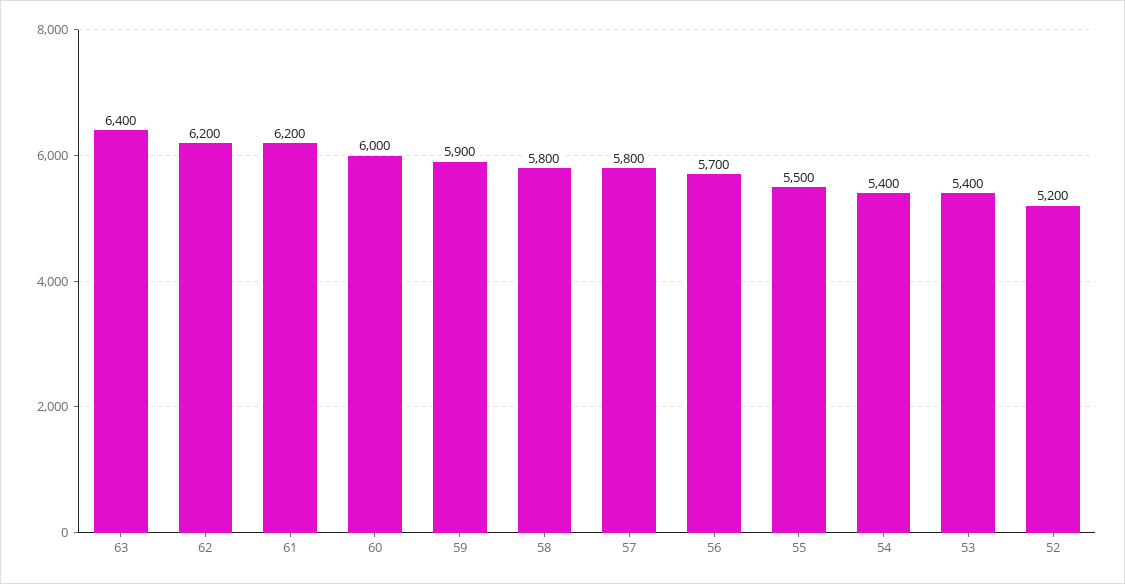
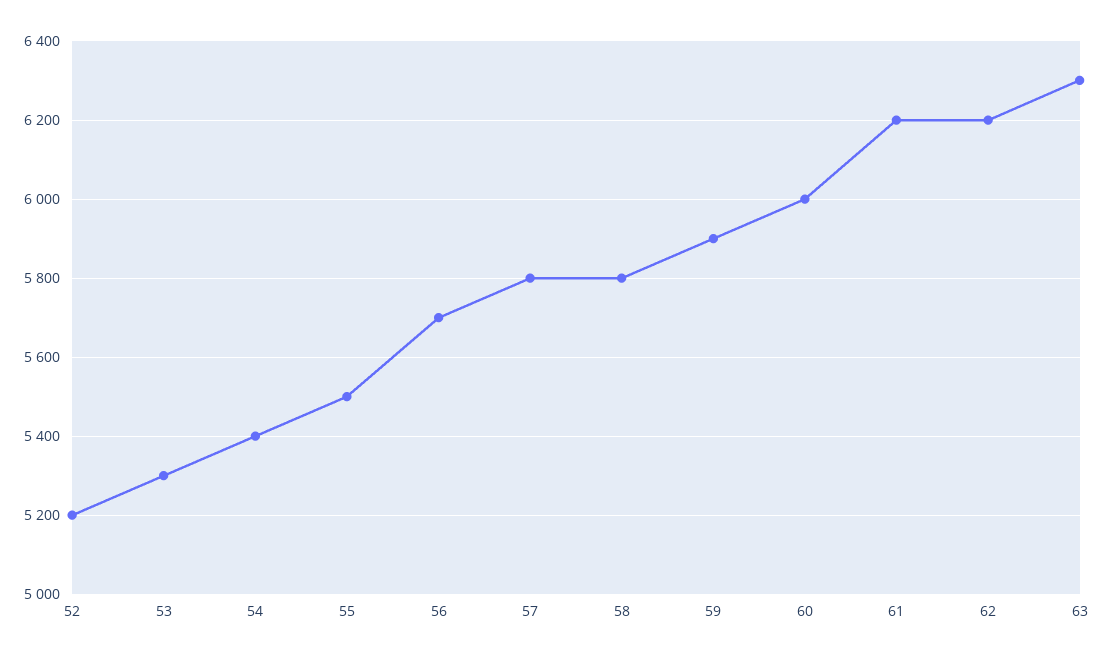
  {
-   "63": 6400,
+   "63": 6300,
    "62": 6200,
    "61": 6200,
    "60": 6000,
    "59": 5900,
    "58": 5800,
    "57": 5800,
    "56": 5700,
    "55": 5500,
    "54": 5400,
-   "53": 5400,
+   "53": 5300,
    "52": 5200
  }

